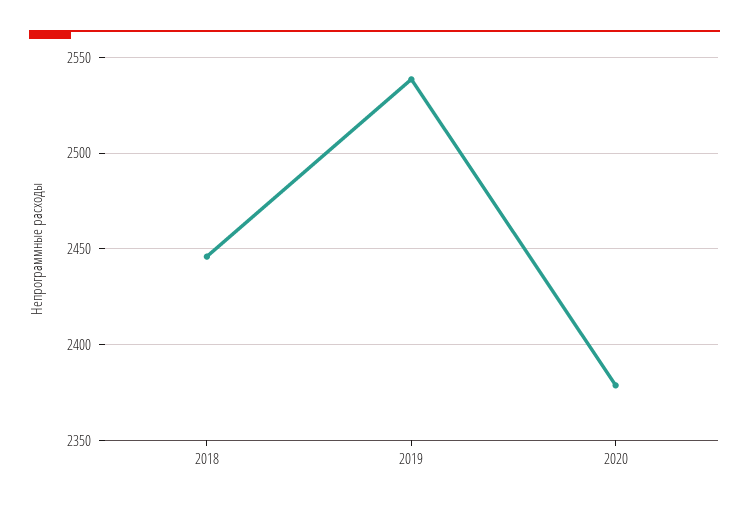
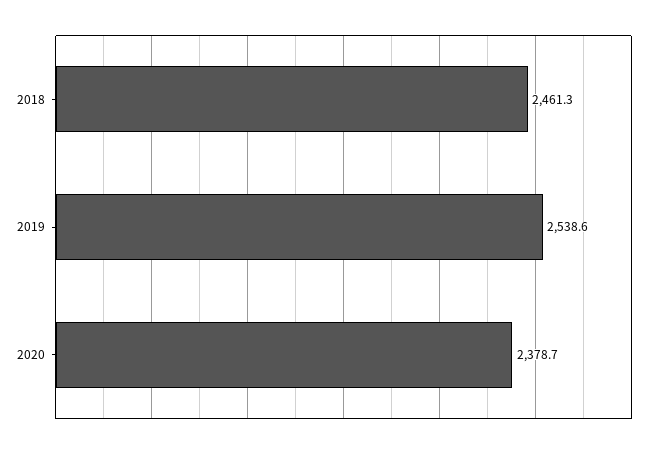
  {
-   "2018": 2445,
+   "2018": 2461.3,
    "2019": 2538.6,
    "2020": 2378.7
  }

